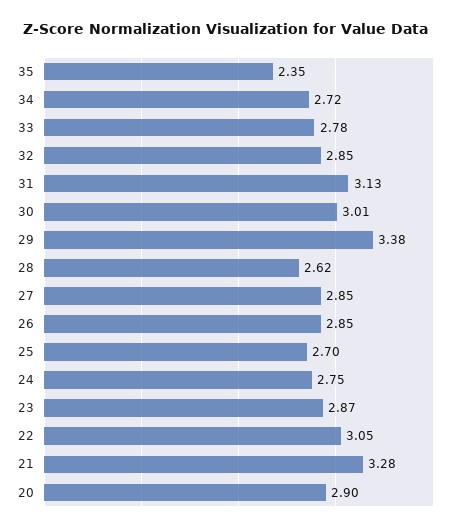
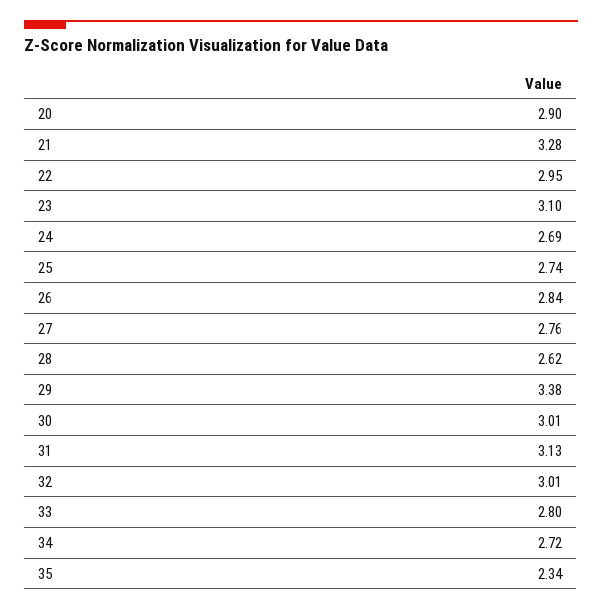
  {
-   "35": 2.35,
+   "35": 2.34,
    "34": 2.72,
-   "33": 2.78,
+   "33": 2.8,
-   "32": 2.85,
+   "32": 3.01,
    "31": 3.13,
    "30": 3.01,
    "29": 3.38,
    "28": 2.62,
-   "27": 2.85,
+   "27": 2.76,
-   "26": 2.85,
+   "26": 2.84,
-   "25": 2.7,
+   "25": 2.74,
-   "24": 2.75,
+   "24": 2.69,
-   "23": 2.87,
+   "23": 3.1,
-   "22": 3.05,
+   "22": 2.95,
    "21": 3.28,
    "20": 2.9
  }

